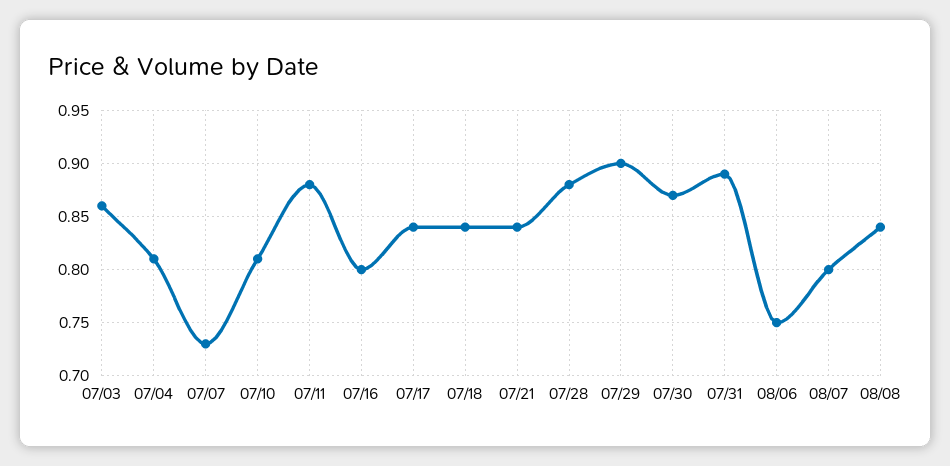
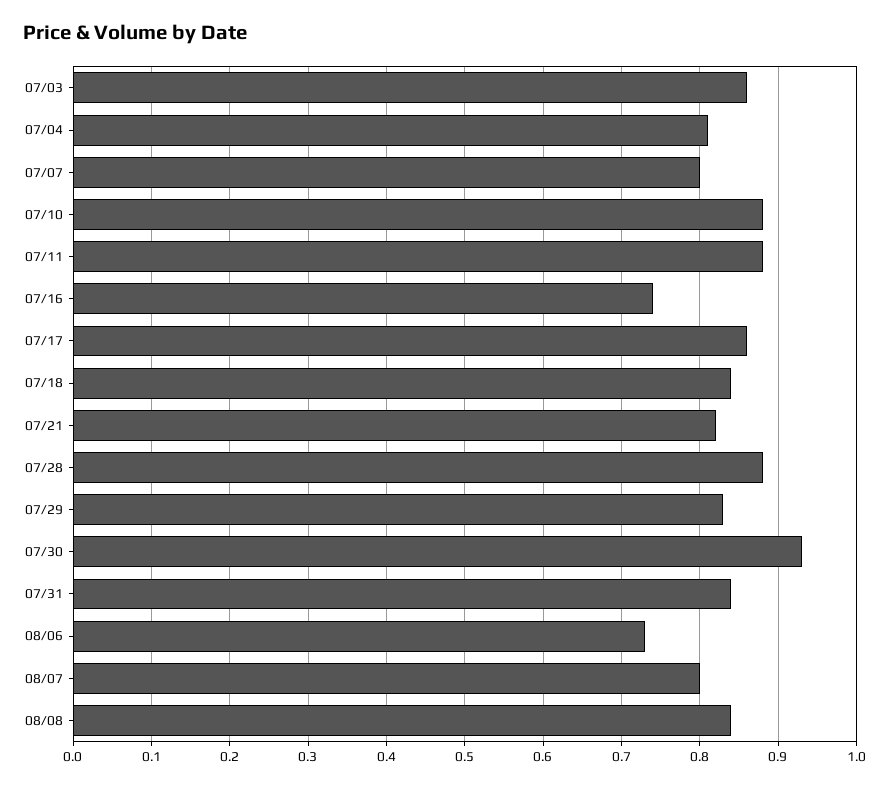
  {
    "07/03": 0.86,
    "07/04": 0.81,
-   "07/07": 0.73,
+   "07/07": 0.8,
-   "07/10": 0.81,
+   "07/10": 0.88,
    "07/11": 0.88,
-   "07/16": 0.8,
+   "07/16": 0.74,
-   "07/17": 0.84,
+   "07/17": 0.86,
    "07/18": 0.84,
-   "07/21": 0.84,
+   "07/21": 0.82,
    "07/28": 0.88,
-   "07/29": 0.9,
+   "07/29": 0.83,
-   "07/30": 0.87,
+   "07/30": 0.93,
-   "07/31": 0.89,
+   "07/31": 0.84,
-   "08/06": 0.75,
+   "08/06": 0.73,
    "08/07": 0.8,
    "08/08": 0.84
  }

